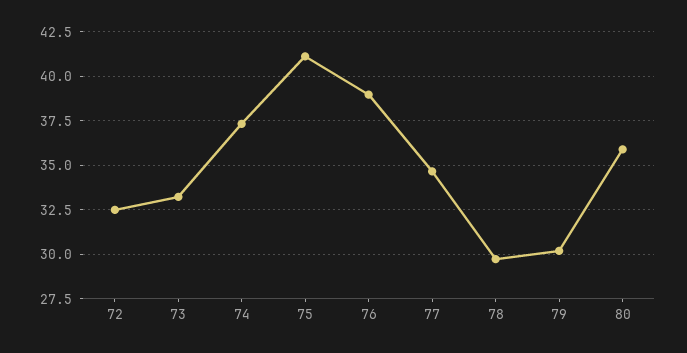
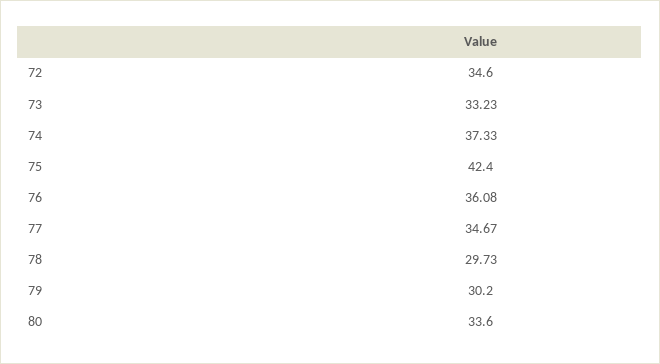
  {
-   "72": 32.5,
+   "72": 34.6,
    "73": 33.23,
    "74": 37.33,
-   "75": 41,
+   "75": 42.4,
-   "76": 39,
+   "76": 36.08,
    "77": 34.67,
    "78": 29.73,
    "79": 30.2,
-   "80": 36
+   "80": 33.6
  }

